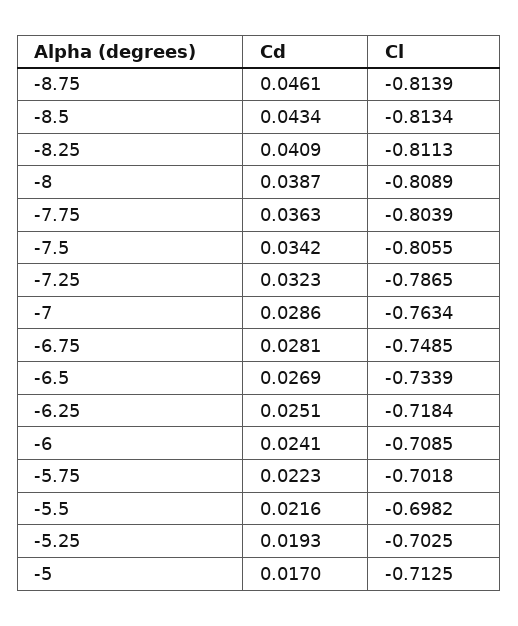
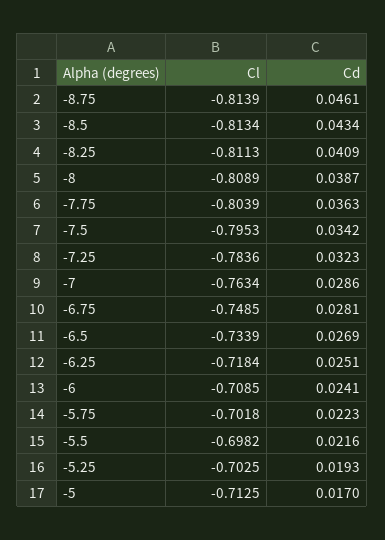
  {
    "Cd": {
      "-8.75": 0.0461,
      "-8.5": 0.0434,
      "-8.25": 0.0409,
      "-8": 0.0387,
      "-7.75": 0.0363,
      "-7.5": 0.0342,
      "-7.25": 0.0323,
      "-7": 0.0286,
      "-6.75": 0.0281,
      "-6.5": 0.0269,
      "-6.25": 0.0251,
      "-6": 0.0241,
      "-5.75": 0.0223,
      "-5.5": 0.0216,
      "-5.25": 0.0193,
      "-5": 0.017
    },
    "Cl": {
      "-8.75": -0.8139,
      "-8.5": -0.8134,
      "-8.25": -0.8113,
      "-8": -0.8089,
      "-7.75": -0.8039,
-     "-7.5": -0.8055,
+     "-7.5": -0.7953,
-     "-7.25": -0.7865,
+     "-7.25": -0.7836,
      "-7": -0.7634,
      "-6.75": -0.7485,
      "-6.5": -0.7339,
      "-6.25": -0.7184,
      "-6": -0.7085,
      "-5.75": -0.7018,
      "-5.5": -0.6982,
      "-5.25": -0.7025,
      "-5": -0.7125
    }
  }

